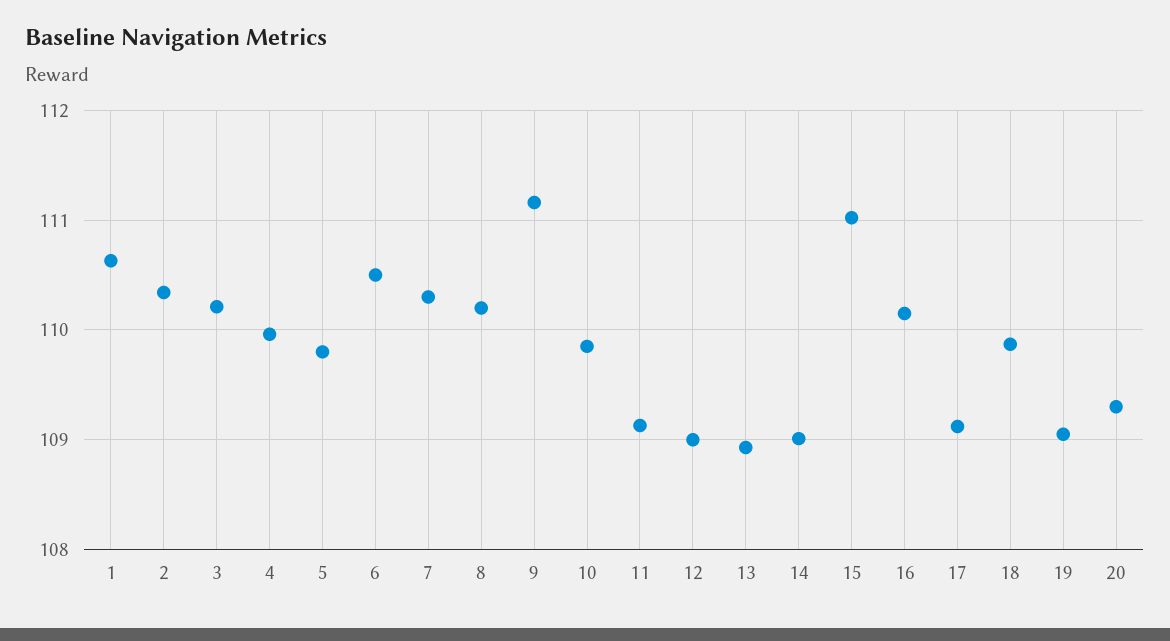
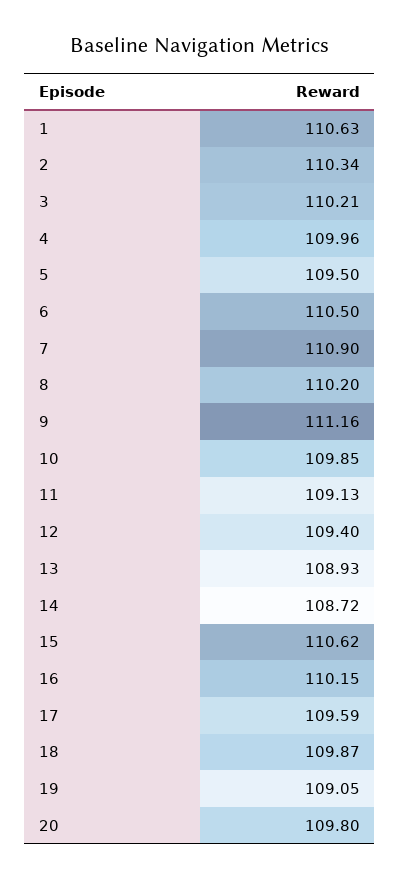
  {
    "1": 110.63,
    "2": 110.34,
    "3": 110.21,
    "4": 109.96,
-   "5": 109.8,
+   "5": 109.5,
    "6": 110.5,
-   "7": 110.3,
+   "7": 110.9,
    "8": 110.2,
    "9": 111.16,
    "10": 109.85,
    "11": 109.13,
-   "12": 109,
+   "12": 109.4,
    "13": 108.93,
-   "14": 109,
+   "14": 108.72,
-   "15": 111,
+   "15": 110.62,
    "16": 110.15,
-   "17": 109.1,
+   "17": 109.59,
    "18": 109.87,
    "19": 109.05,
-   "20": 109.3
+   "20": 109.8
  }

